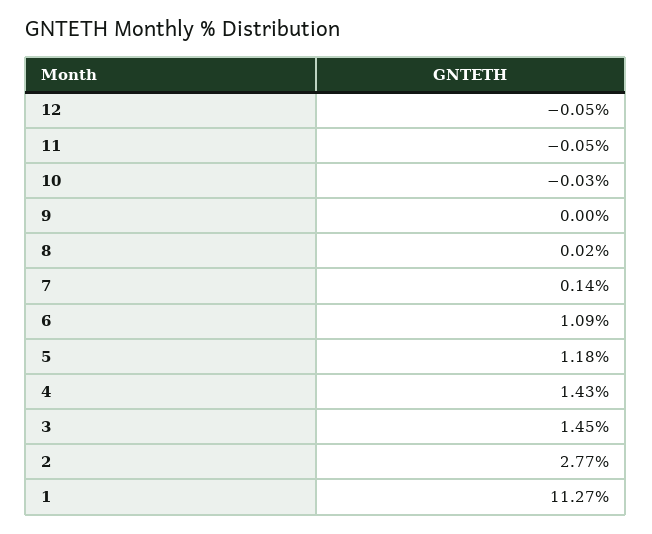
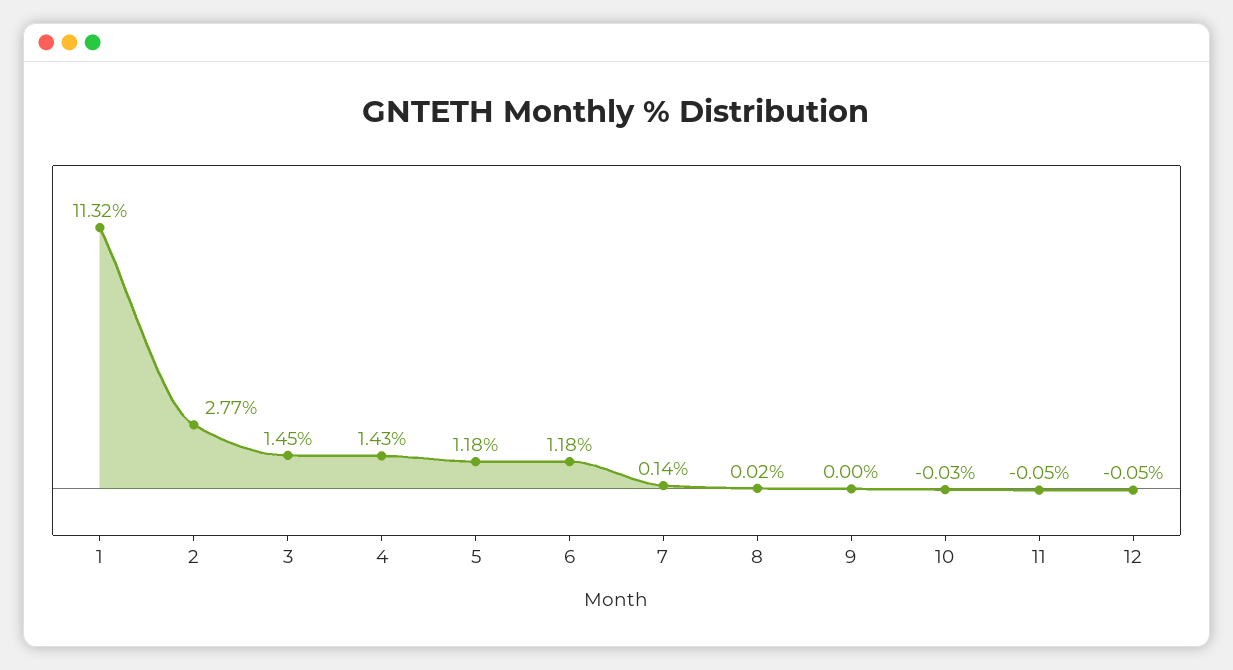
  {
    "12": -0.05,
    "11": -0.05,
    "10": -0.03,
    "9": 0,
    "8": 0.02,
    "7": 0.14,
-   "6": 1.09,
+   "6": 1.18,
    "5": 1.18,
    "4": 1.43,
    "3": 1.45,
    "2": 2.77,
-   "1": 11.27
+   "1": 11.32
  }

